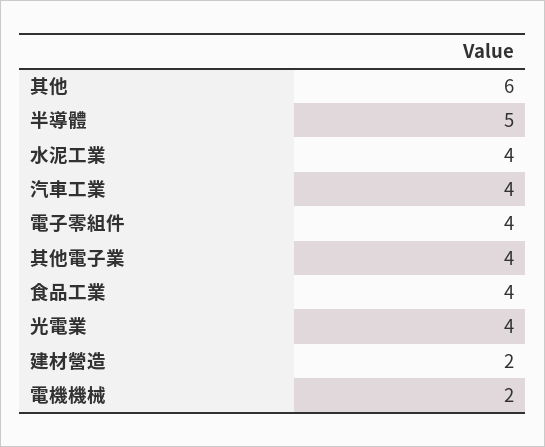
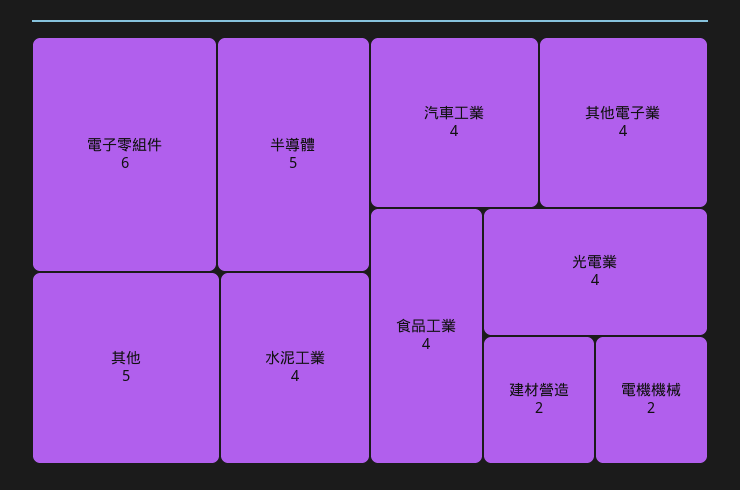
  {
-   "其他": 6,
+   "其他": 5,
    "半導體": 5,
    "水泥工業": 4,
    "汽車工業": 4,
-   "電子零組件": 4,
+   "電子零組件": 6,
    "其他電子業": 4,
    "食品工業": 4,
    "光電業": 4,
    "建材營造": 2,
    "電機機械": 2
  }

